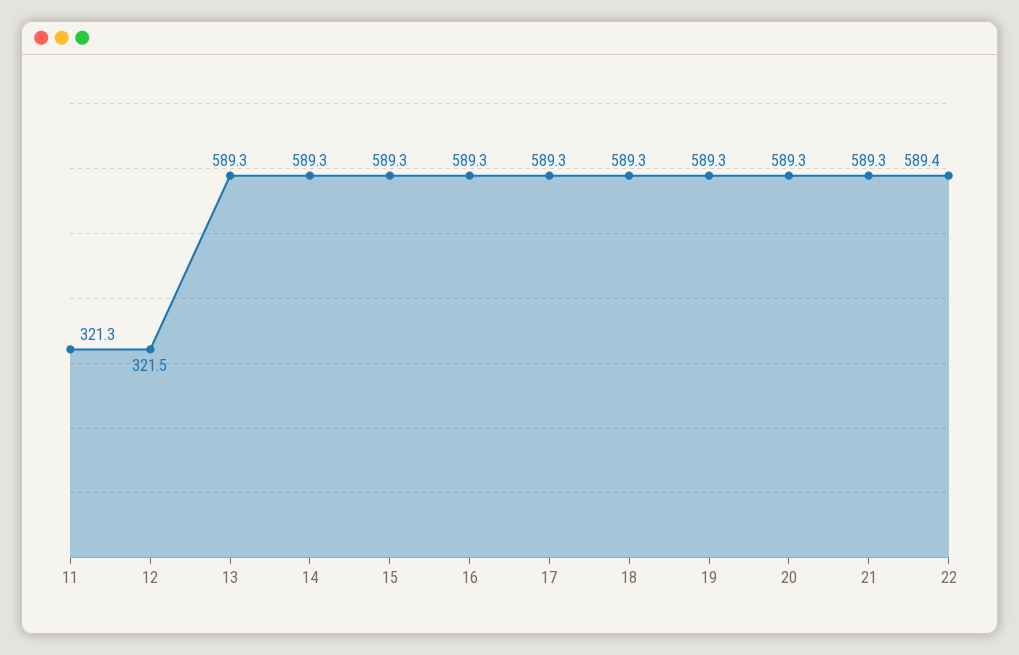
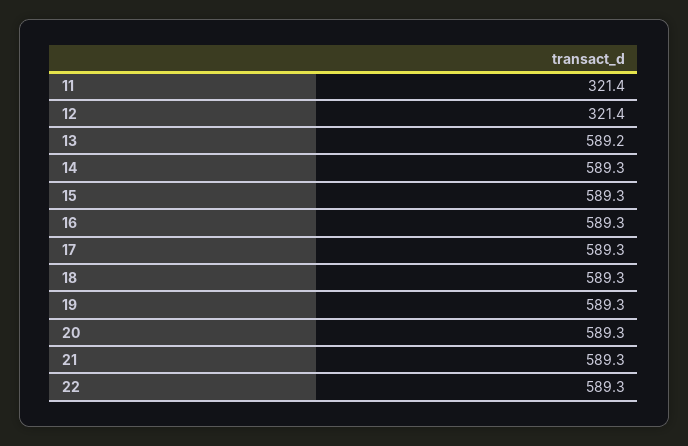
  {
-   "11": 321.3,
+   "11": 321.4,
-   "12": 321.5,
+   "12": 321.4,
-   "13": 589.3,
+   "13": 589.2,
    "14": 589.3,
    "15": 589.3,
    "16": 589.3,
    "17": 589.3,
    "18": 589.3,
    "19": 589.3,
    "20": 589.3,
    "21": 589.3,
-   "22": 589.4
+   "22": 589.3
  }

